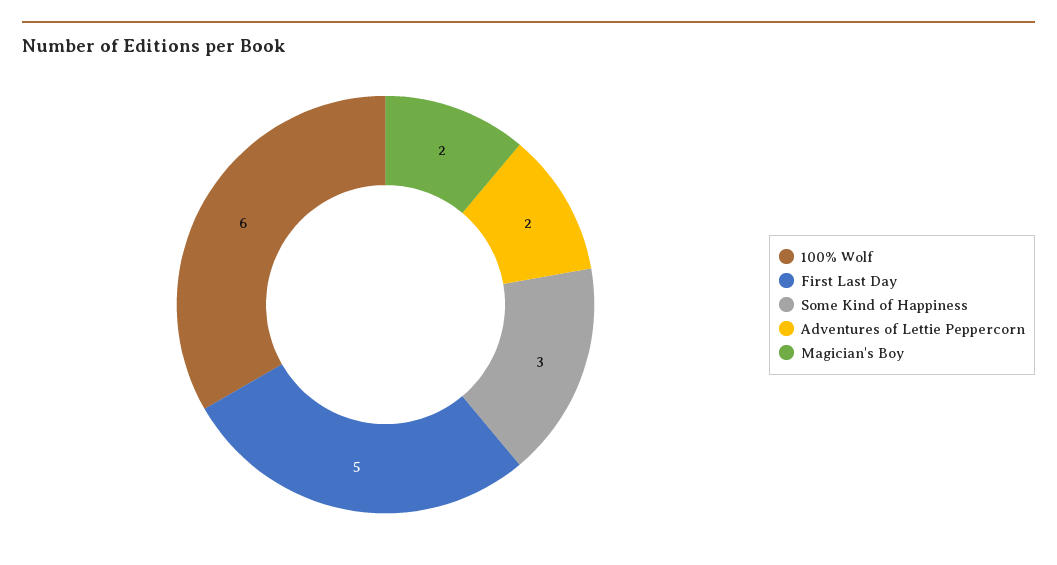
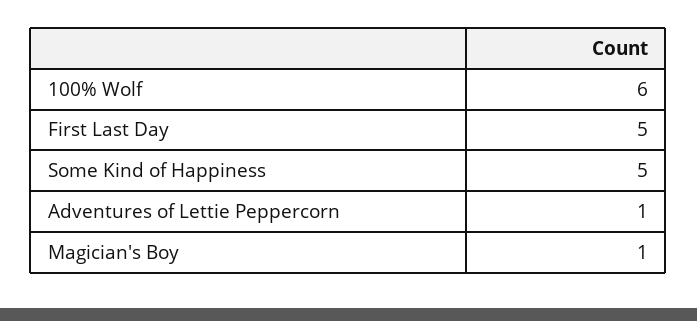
  {
    "100% Wolf": 6,
    "First Last Day": 5,
-   "Some Kind of Happiness": 3,
+   "Some Kind of Happiness": 5,
-   "Adventures of Lettie Peppercorn": 2,
+   "Adventures of Lettie Peppercorn": 1,
-   "Magician's Boy": 2
+   "Magician's Boy": 1
  }

